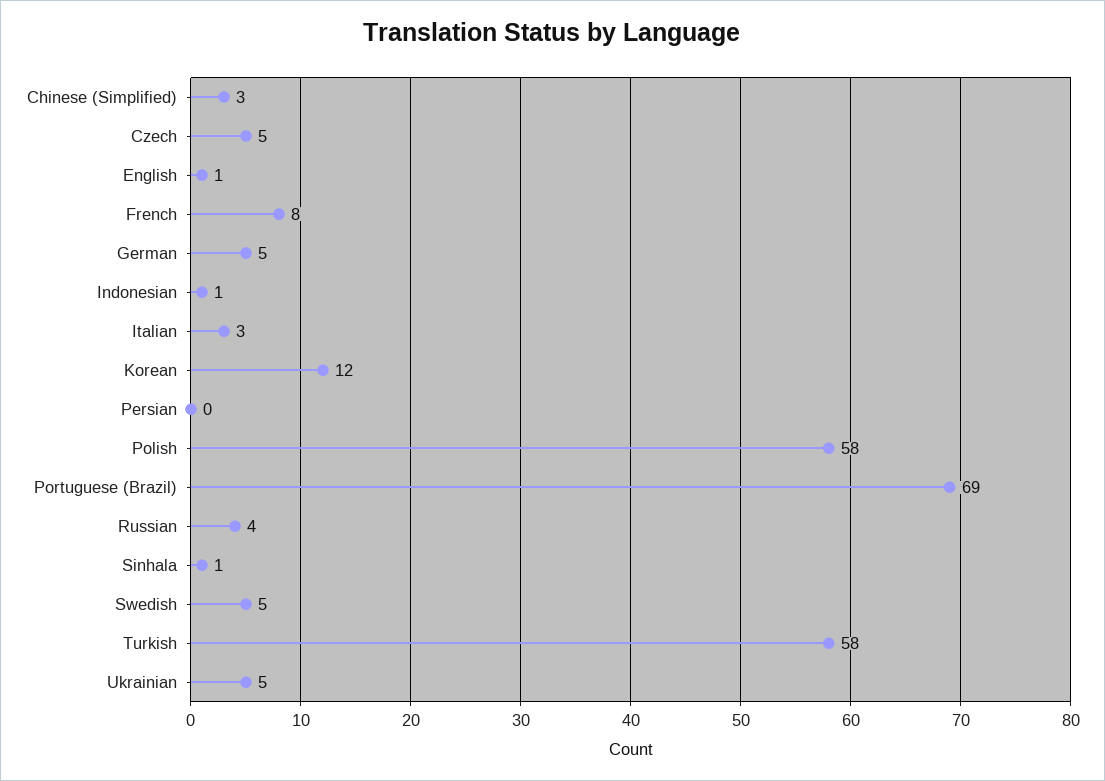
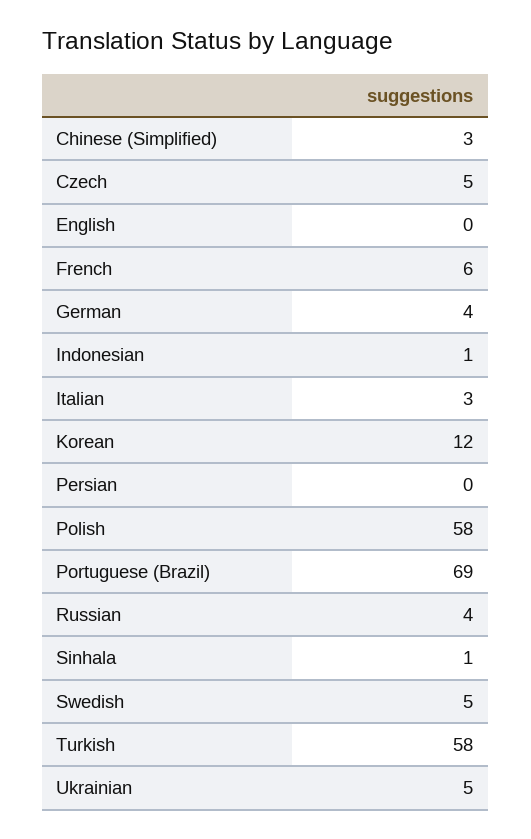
  {
    "Chinese (Simplified)": 3,
    "Czech": 5,
-   "English": 1,
+   "English": 0,
-   "French": 8,
+   "French": 6,
-   "German": 5,
+   "German": 4,
    "Indonesian": 1,
    "Italian": 3,
    "Korean": 12,
    "Persian": 0,
    "Polish": 58,
    "Portuguese (Brazil)": 69,
    "Russian": 4,
    "Sinhala": 1,
    "Swedish": 5,
    "Turkish": 58,
    "Ukrainian": 5
  }

